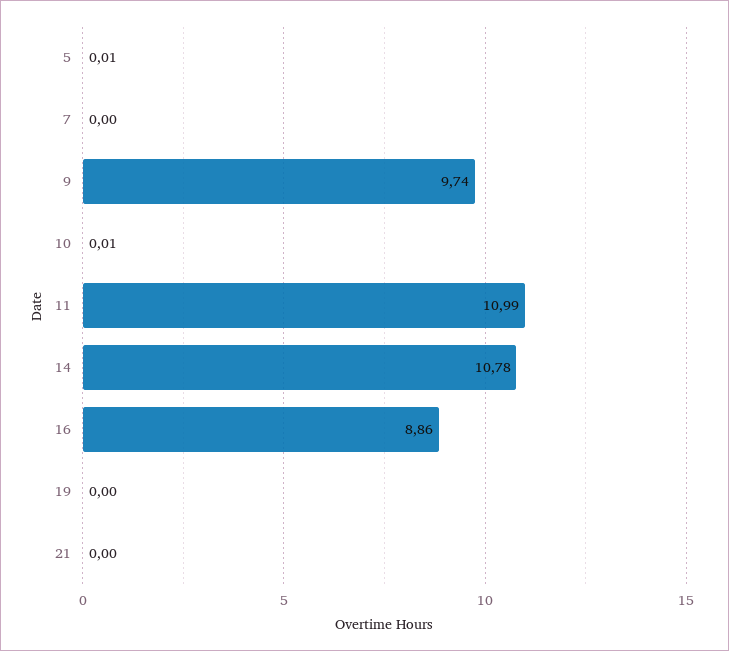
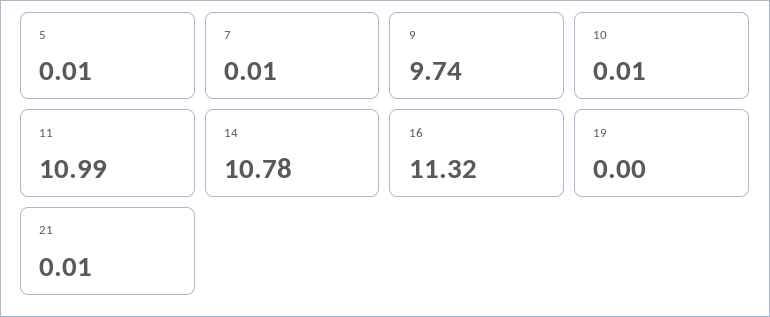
  {
    "5": 0.01,
-   "7": 0,
+   "7": 0.01,
    "9": 9.74,
    "10": 0.01,
    "11": 10.99,
    "14": 10.78,
-   "16": 8.86,
+   "16": 11.32,
    "19": 0,
-   "21": 0
+   "21": 0.01
  }

